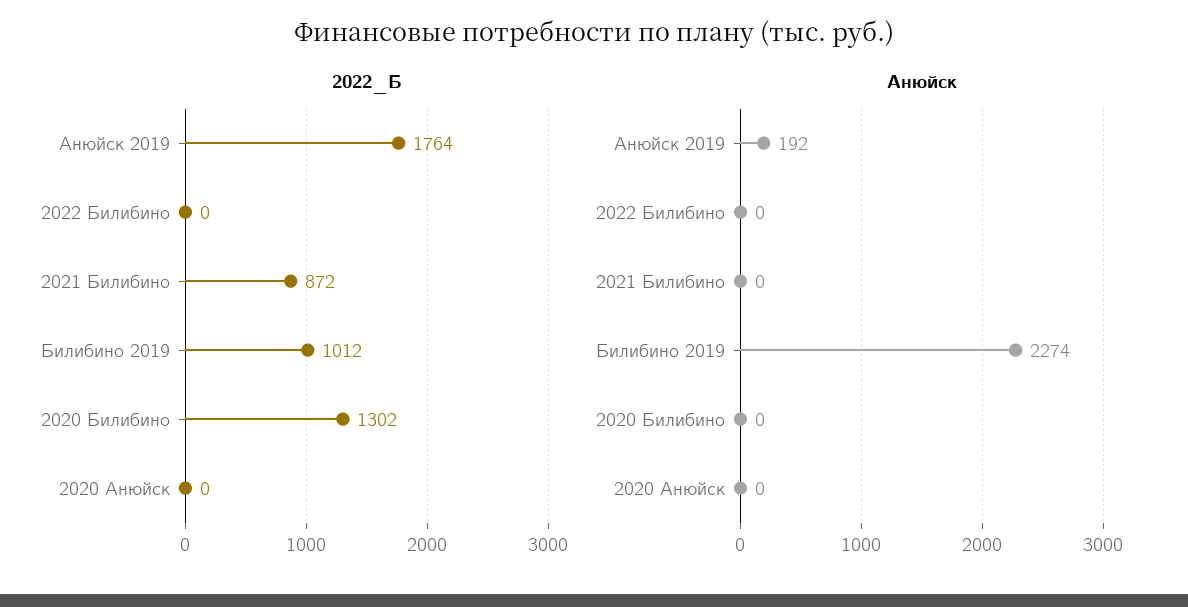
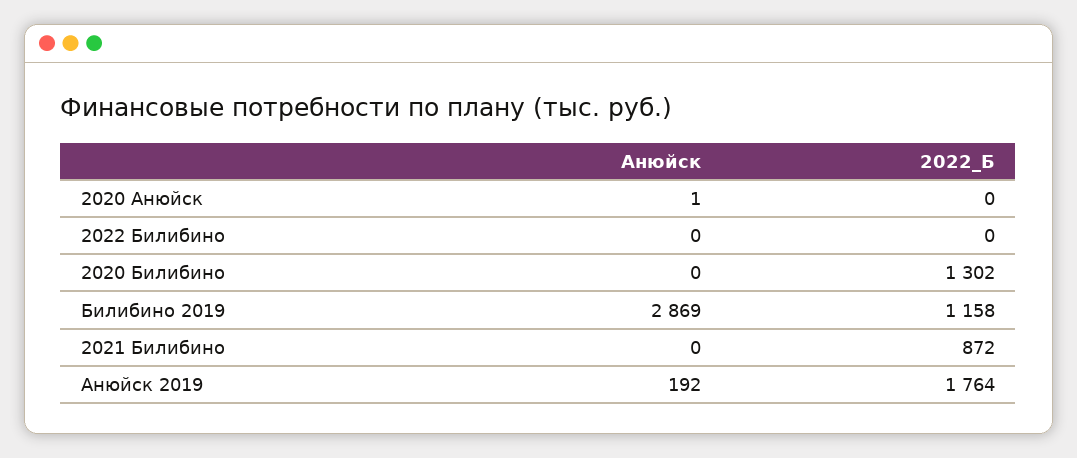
  {
    "2022_Б": {
      "Анюйск 2019": 1764,
      "2022 Билибино": 0,
      "2021 Билибино": 872,
-     "Билибино 2019": 1012,
+     "Билибино 2019": 1158,
      "2020 Билибино": 1302,
      "2020 Анюйск": 0
    },
    "Анюйск": {
      "Анюйск 2019": 192,
      "2022 Билибино": 0,
      "2021 Билибино": 0,
-     "Билибино 2019": 2274,
+     "Билибино 2019": 2869,
      "2020 Билибино": 0,
-     "2020 Анюйск": 0
+     "2020 Анюйск": 1
    }
  }

